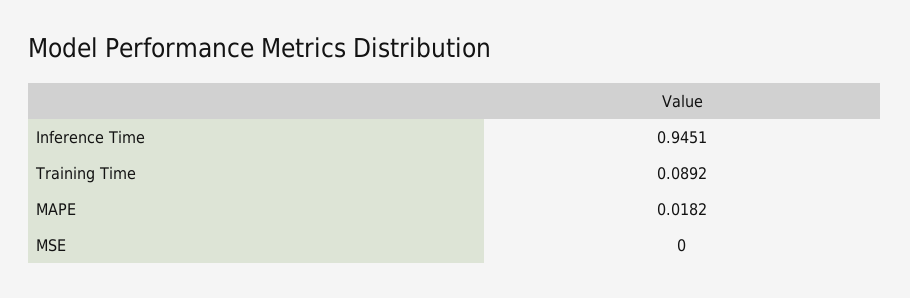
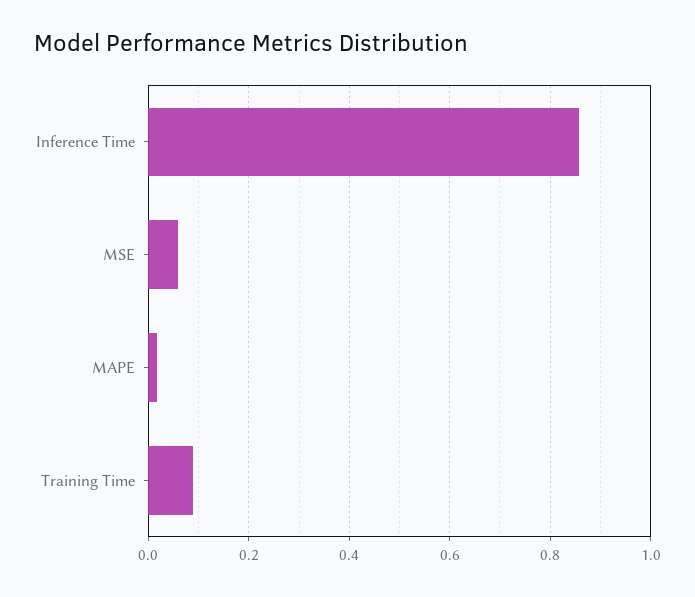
  {
-   "Inference Time": 0.9451,
+   "Inference Time": 0.86,
    "Training Time": 0.0892,
    "MAPE": 0.0182,
-   "MSE": 0
+   "MSE": 0.06
  }

